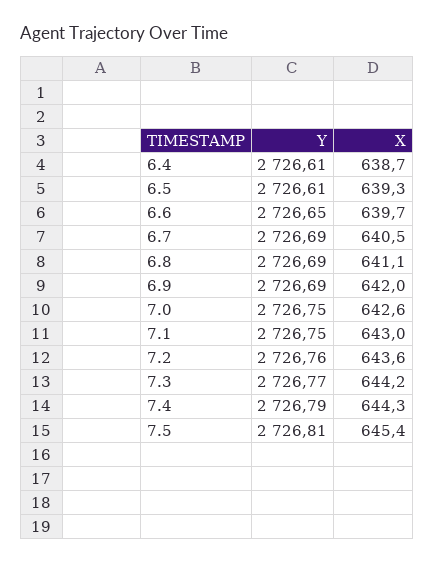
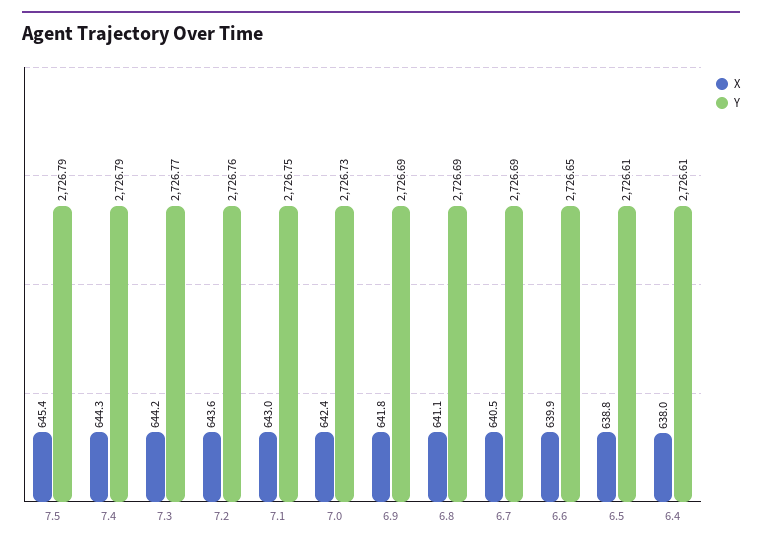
  {
    "Y": {
      "6.4": 2726.61,
      "6.5": 2726.61,
      "6.6": 2726.65,
      "6.7": 2726.69,
      "6.8": 2726.69,
      "6.9": 2726.69,
-     "7.0": 2726.75,
+     "7.0": 2726.73,
      "7.1": 2726.75,
      "7.2": 2726.76,
      "7.3": 2726.77,
      "7.4": 2726.79,
-     "7.5": 2726.81
+     "7.5": 2726.79
    },
    "X": {
-     "6.4": 638.7,
+     "6.4": 638,
-     "6.5": 639.3,
+     "6.5": 638.8,
-     "6.6": 639.7,
+     "6.6": 639.9,
      "6.7": 640.5,
      "6.8": 641.1,
-     "6.9": 642,
+     "6.9": 641.8,
-     "7.0": 642.6,
+     "7.0": 642.4,
      "7.1": 643,
      "7.2": 643.6,
      "7.3": 644.2,
      "7.4": 644.3,
      "7.5": 645.4
    }
  }

